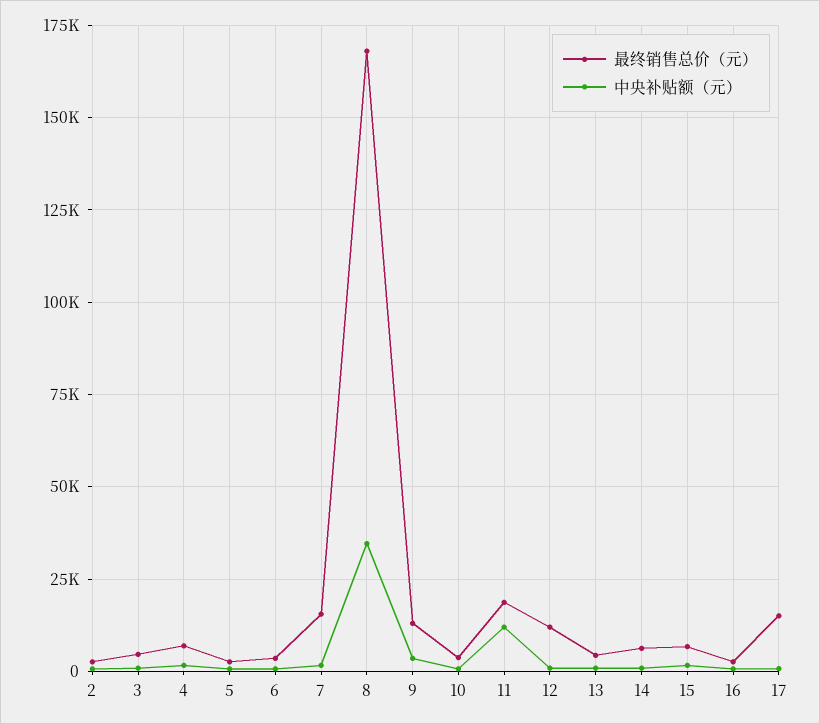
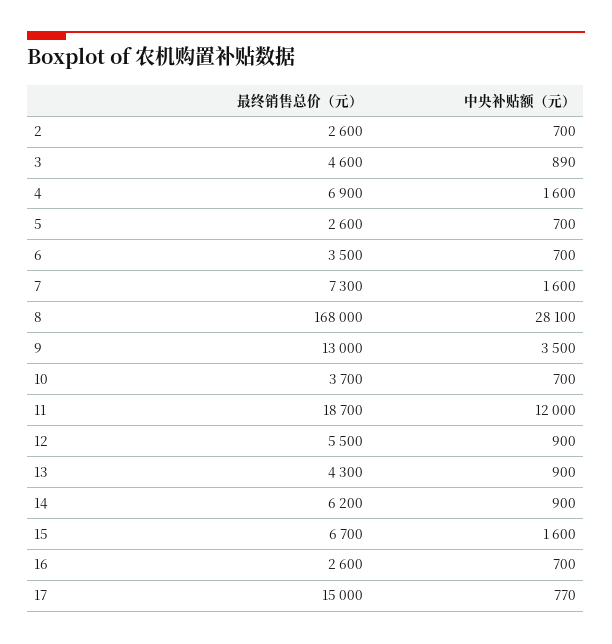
  {
    "最终销售总价（元）": {
      "2": 2600,
      "3": 4600,
      "4": 6900,
      "5": 2600,
      "6": 3500,
-     "7": 15000,
+     "7": 7300,
      "8": 168000,
      "9": 13000,
      "10": 3700,
      "11": 18700,
-     "12": 12500,
+     "12": 5500,
      "13": 4300,
      "14": 6200,
      "15": 6700,
      "16": 2600,
      "17": 15000
    },
    "中央补贴额（元）": {
      "2": 700,
      "3": 890,
      "4": 1600,
      "5": 700,
      "6": 700,
      "7": 1600,
-     "8": 35000,
+     "8": 28100,
      "9": 3500,
      "10": 700,
      "11": 12000,
      "12": 900,
      "13": 900,
      "14": 900,
      "15": 1600,
      "16": 700,
      "17": 770
    }
  }

